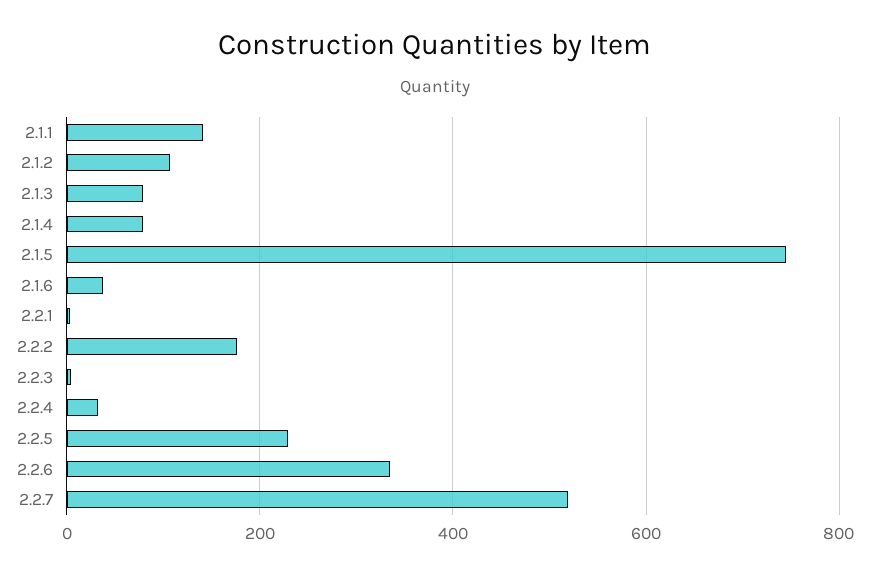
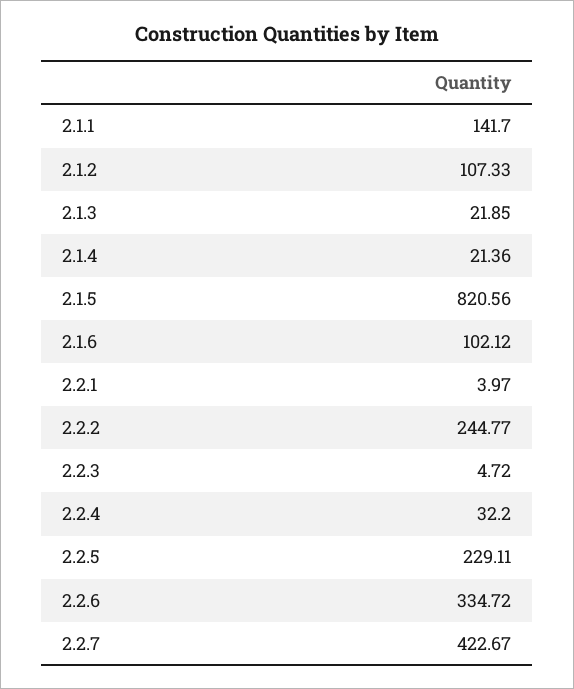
  {
    "2.1.1": 141.7,
    "2.1.2": 107.33,
-   "2.1.3": 80,
+   "2.1.3": 21.85,
-   "2.1.4": 80,
+   "2.1.4": 21.36,
-   "2.1.5": 740,
+   "2.1.5": 820.56,
-   "2.1.6": 40,
+   "2.1.6": 102.12,
    "2.2.1": 3.97,
-   "2.2.2": 180,
+   "2.2.2": 244.77,
    "2.2.3": 4.72,
    "2.2.4": 32.2,
    "2.2.5": 229.11,
    "2.2.6": 334.72,
-   "2.2.7": 520
+   "2.2.7": 422.67
  }

